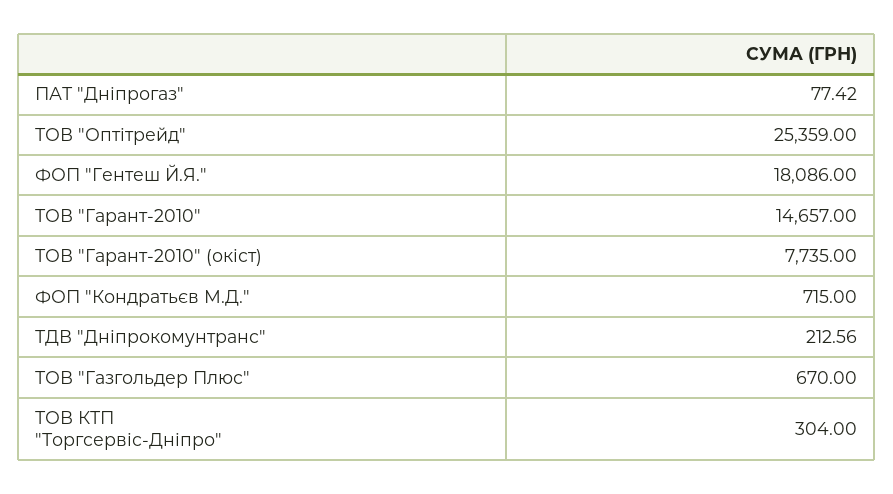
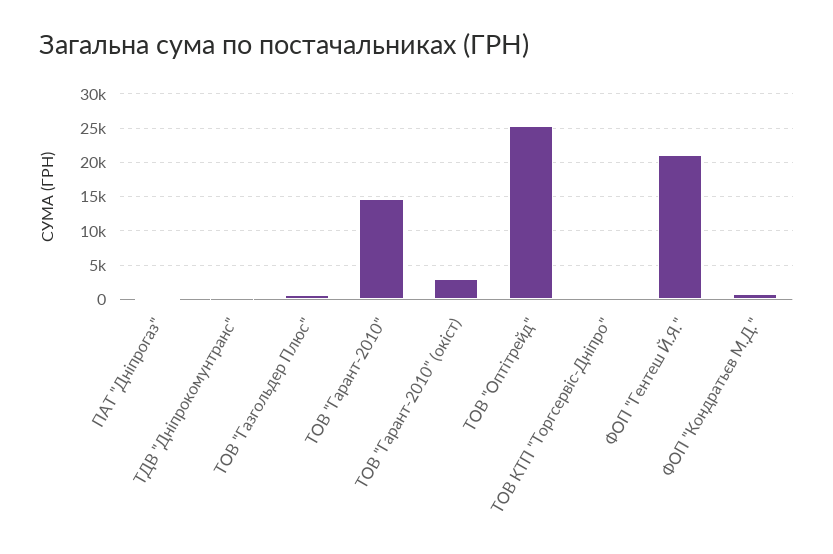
  {
    "ПАТ \"Дніпрогаз\"": 77.42,
    "ТОВ \"Оптітрейд\"": 25359,
-   "ФОП \"Гентеш Й.Я.\"": 18086,
+   "ФОП \"Гентеш Й.Я.\"": 21000,
    "ТОВ \"Гарант-2010\"": 14657,
-   "ТОВ \"Гарант-2010\" (окіст)": 7735,
+   "ТОВ \"Гарант-2010\" (окіст)": 3000,
    "ФОП \"Кондратьєв М.Д.\"": 715,
    "ТДВ \"Дніпрокомунтранс\"": 212.56,
    "ТОВ \"Газгольдер Плюс\"": 670,
    "ТОВ КТП \"Торгсервіс-Дніпро\"": 304
  }

